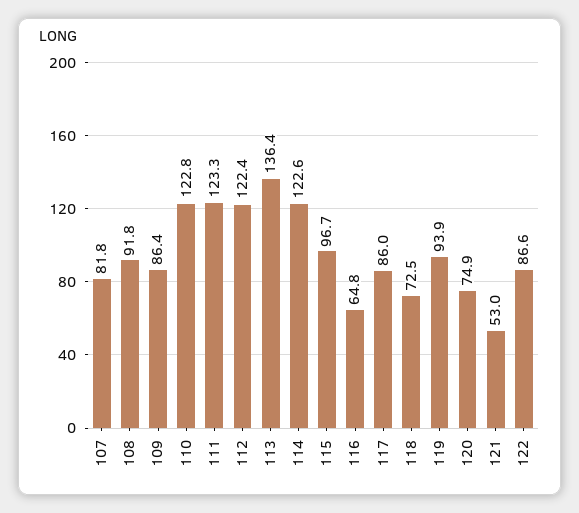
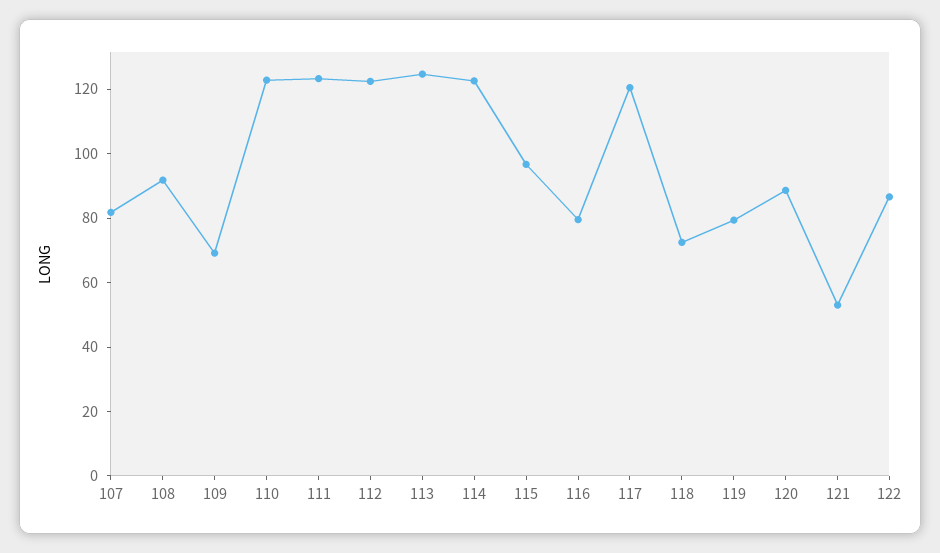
  {
    "107": 81.8,
    "108": 91.8,
-   "109": 86.4,
+   "109": 70,
    "110": 122.8,
    "111": 123.3,
    "112": 122.4,
-   "113": 136.4,
+   "113": 125,
    "114": 122.6,
    "115": 96.7,
-   "116": 64.8,
+   "116": 80,
-   "117": 86,
+   "117": 120,
    "118": 72.5,
-   "119": 93.9,
+   "119": 80,
-   "120": 74.9,
+   "120": 90,
    "121": 53,
    "122": 86.6
  }

